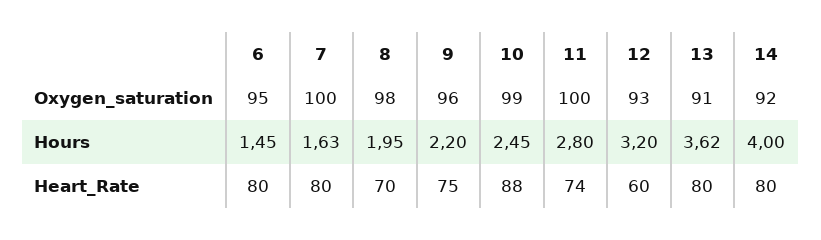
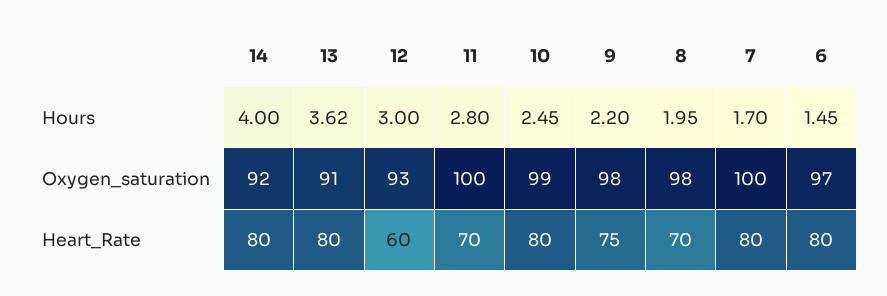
  {
    "6": {
-     "Oxygen_saturation": 95,
+     "Oxygen_saturation": 97,
      "Hours": 1.45,
      "Heart_Rate": 80
    },
    "7": {
      "Oxygen_saturation": 100,
-     "Hours": 1.63,
+     "Hours": 1.7,
      "Heart_Rate": 80
    },
    "8": {
      "Oxygen_saturation": 98,
      "Hours": 1.95,
      "Heart_Rate": 70
    },
    "9": {
-     "Oxygen_saturation": 96,
+     "Oxygen_saturation": 98,
      "Hours": 2.2,
      "Heart_Rate": 75
    },
    "10": {
      "Oxygen_saturation": 99,
      "Hours": 2.45,
-     "Heart_Rate": 88
+     "Heart_Rate": 80
    },
    "11": {
      "Oxygen_saturation": 100,
      "Hours": 2.8,
-     "Heart_Rate": 74
+     "Heart_Rate": 70
    },
    "12": {
      "Oxygen_saturation": 93,
-     "Hours": 3.2,
+     "Hours": 3,
      "Heart_Rate": 60
    },
    "13": {
      "Oxygen_saturation": 91,
      "Hours": 3.62,
      "Heart_Rate": 80
    },
    "14": {
      "Oxygen_saturation": 92,
      "Hours": 4,
      "Heart_Rate": 80
    }
  }

